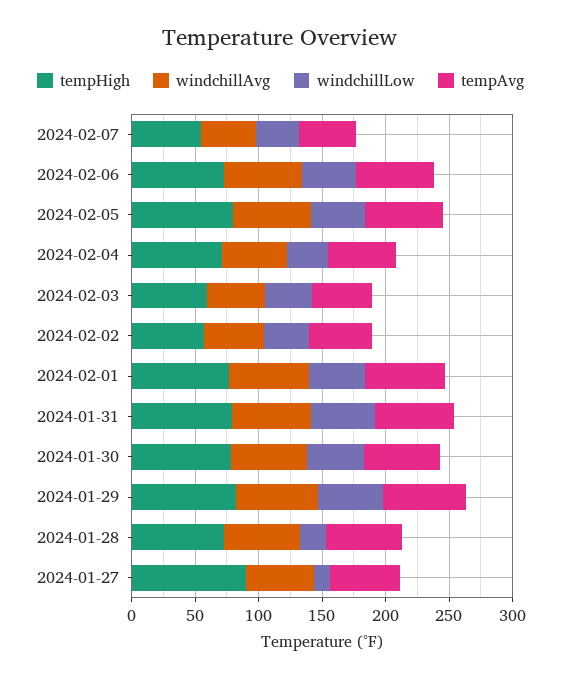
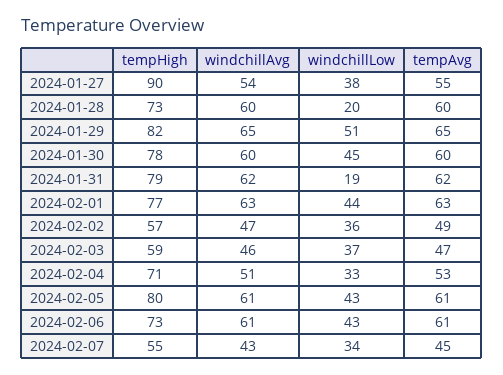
  {
    "tempHigh": {
      "2024-02-07": 55,
      "2024-02-06": 73,
      "2024-02-05": 80,
      "2024-02-04": 71,
      "2024-02-03": 59,
      "2024-02-02": 57,
      "2024-02-01": 77,
      "2024-01-31": 79,
      "2024-01-30": 78,
      "2024-01-29": 82,
      "2024-01-28": 73,
      "2024-01-27": 90
    },
    "windchillAvg": {
      "2024-02-07": 43,
      "2024-02-06": 61,
      "2024-02-05": 61,
      "2024-02-04": 51,
      "2024-02-03": 46,
      "2024-02-02": 47,
      "2024-02-01": 63,
      "2024-01-31": 62,
      "2024-01-30": 60,
      "2024-01-29": 65,
      "2024-01-28": 60,
      "2024-01-27": 54
    },
    "windchillLow": {
      "2024-02-07": 34,
      "2024-02-06": 43,
      "2024-02-05": 43,
      "2024-02-04": 33,
      "2024-02-03": 37,
      "2024-02-02": 36,
      "2024-02-01": 44,
-     "2024-01-31": 50,
+     "2024-01-31": 19,
      "2024-01-30": 45,
      "2024-01-29": 51,
      "2024-01-28": 20,
-     "2024-01-27": 10
+     "2024-01-27": 38
    },
    "tempAvg": {
      "2024-02-07": 45,
      "2024-02-06": 61,
      "2024-02-05": 61,
      "2024-02-04": 53,
      "2024-02-03": 47,
      "2024-02-02": 49,
      "2024-02-01": 63,
      "2024-01-31": 62,
      "2024-01-30": 60,
      "2024-01-29": 65,
      "2024-01-28": 60,
      "2024-01-27": 55
    }
  }

